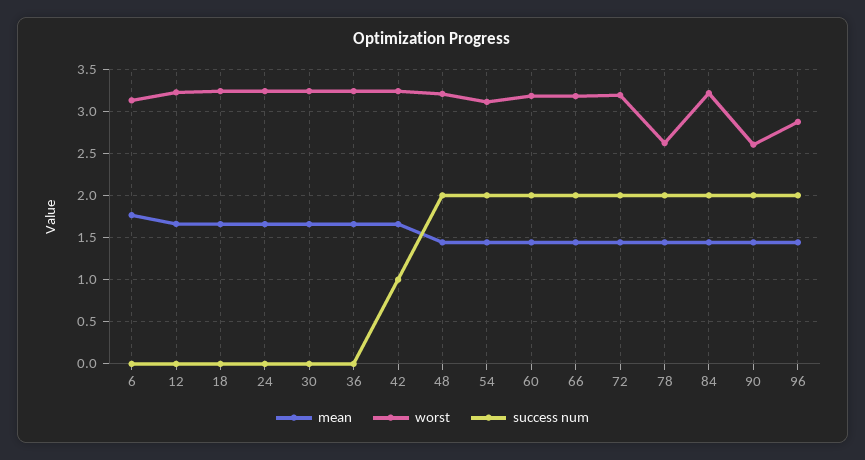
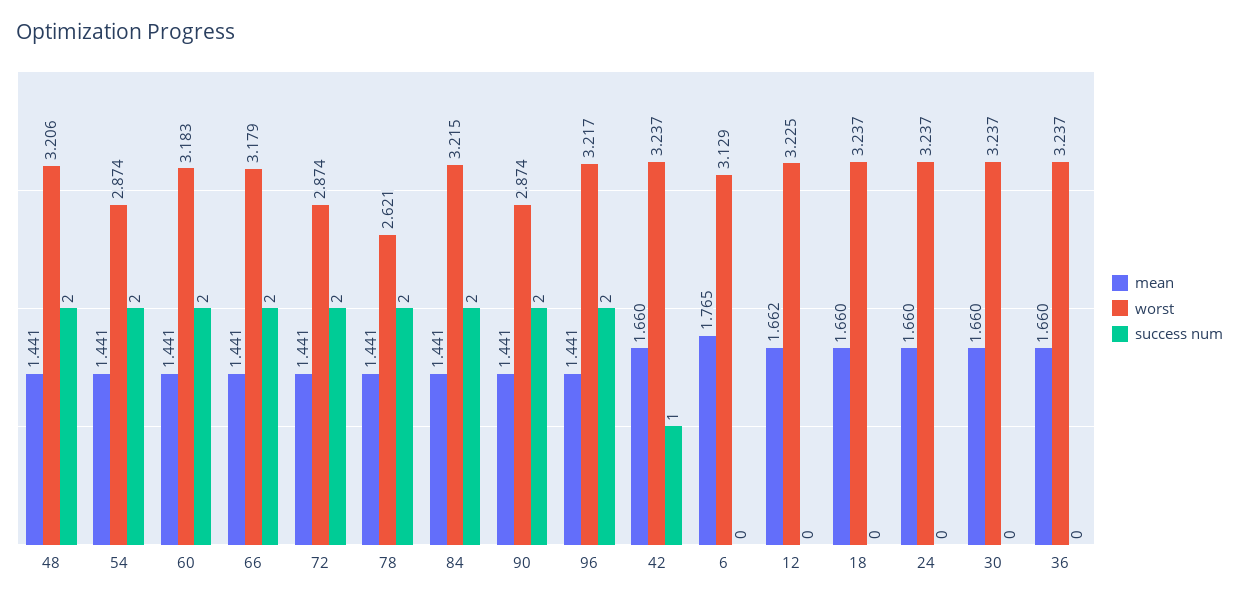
  {
    "mean": {
      "6": 1.765,
      "12": 1.662,
      "18": 1.66,
      "24": 1.66,
      "30": 1.66,
      "36": 1.66,
      "42": 1.66,
      "48": 1.441,
      "54": 1.441,
      "60": 1.441,
      "66": 1.441,
      "72": 1.441,
      "78": 1.441,
      "84": 1.441,
      "90": 1.441,
      "96": 1.441
    },
    "worst": {
      "6": 3.129,
      "12": 3.225,
      "18": 3.237,
      "24": 3.237,
      "30": 3.237,
      "36": 3.237,
      "42": 3.237,
      "48": 3.206,
-     "54": 3.1,
+     "54": 2.874,
      "60": 3.183,
      "66": 3.179,
-     "72": 3.2,
+     "72": 2.874,
      "78": 2.621,
      "84": 3.215,
-     "90": 2.6,
+     "90": 2.874,
-     "96": 2.9
+     "96": 3.217
    },
    "success num": {
      "6": 0,
      "12": 0,
      "18": 0,
      "24": 0,
      "30": 0,
      "36": 0,
      "42": 1,
      "48": 2,
      "54": 2,
      "60": 2,
      "66": 2,
      "72": 2,
      "78": 2,
      "84": 2,
      "90": 2,
      "96": 2
    }
  }

